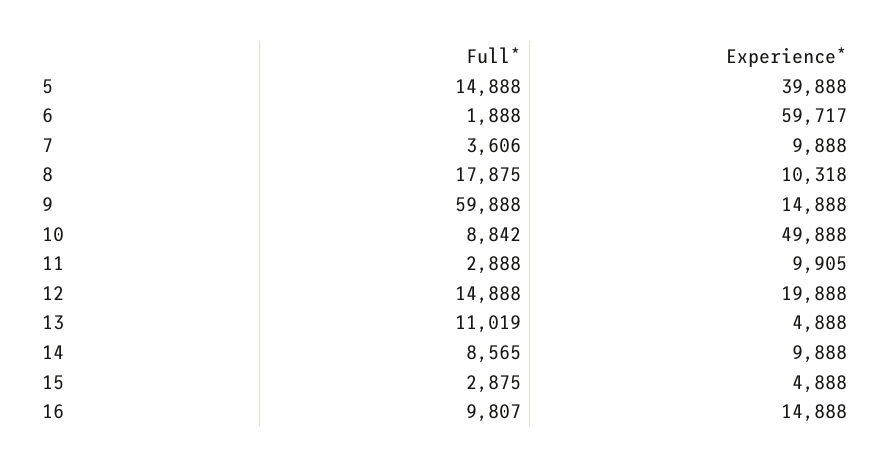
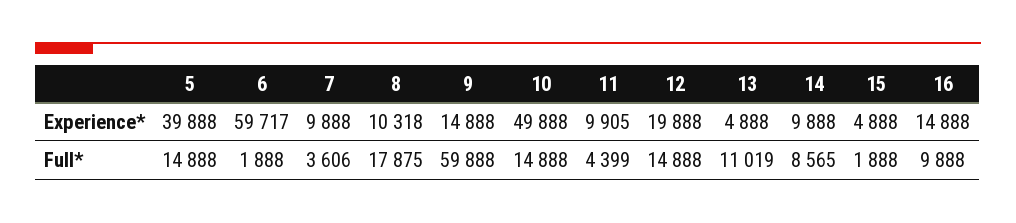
  {
    "Full*": {
      "5": 14888,
      "6": 1888,
      "7": 3606,
      "8": 17875,
      "9": 59888,
-     "10": 8842,
+     "10": 14888,
-     "11": 2888,
+     "11": 4399,
      "12": 14888,
      "13": 11019,
      "14": 8565,
-     "15": 2875,
+     "15": 1888,
-     "16": 9807
+     "16": 9888
    },
    "Experience*": {
      "5": 39888,
      "6": 59717,
      "7": 9888,
      "8": 10318,
      "9": 14888,
      "10": 49888,
      "11": 9905,
      "12": 19888,
      "13": 4888,
      "14": 9888,
      "15": 4888,
      "16": 14888
    }
  }

